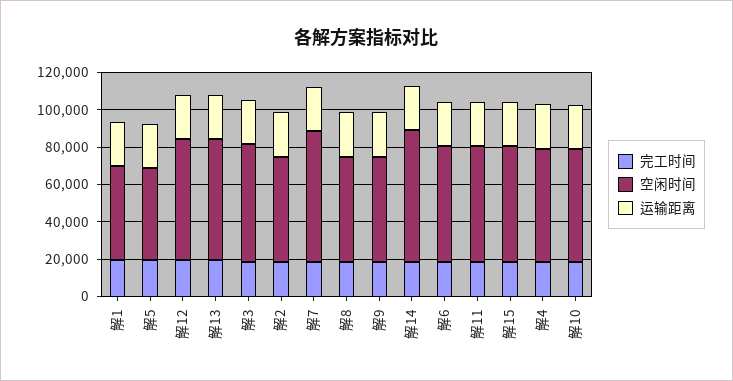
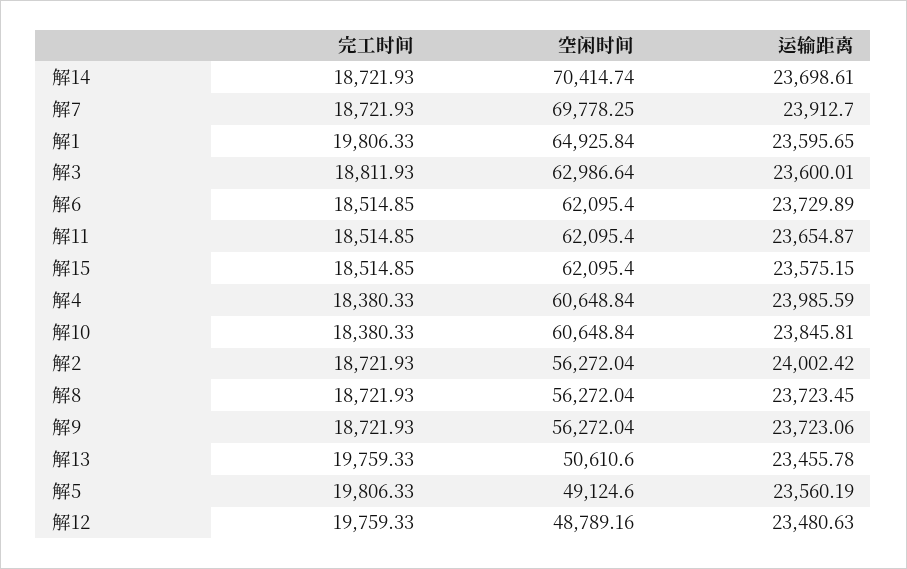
  {
    "完工时间": {
      "解1": 19806.33,
      "解5": 19806.33,
      "解12": 19759.33,
      "解13": 19759.33,
      "解3": 18811.93,
      "解2": 18721.93,
      "解7": 18721.93,
      "解8": 18721.93,
      "解9": 18721.93,
      "解14": 18721.93,
      "解6": 18514.85,
      "解11": 18514.85,
      "解15": 18514.85,
      "解4": 18380.33,
      "解10": 18380.33
    },
    "空闲时间": {
-     "解1": 50000,
+     "解1": 64925.84,
      "解5": 49124.6,
-     "解12": 65000,
+     "解12": 48789.16,
-     "解13": 65000,
+     "解13": 50610.6,
      "解3": 62986.64,
      "解2": 56272.04,
      "解7": 69778.25,
      "解8": 56272.04,
      "解9": 56272.04,
      "解14": 70414.74,
      "解6": 62095.4,
      "解11": 62095.4,
      "解15": 62095.4,
      "解4": 60648.84,
      "解10": 60648.84
    },
    "运输距离": {
      "解1": 23595.65,
      "解5": 23560.19,
      "解12": 23480.63,
      "解13": 23455.78,
      "解3": 23600.01,
      "解2": 24002.42,
      "解7": 23912.7,
      "解8": 23723.45,
      "解9": 23723.06,
      "解14": 23698.61,
      "解6": 23729.89,
      "解11": 23654.87,
      "解15": 23575.15,
      "解4": 23985.59,
      "解10": 23845.81
    }
  }

